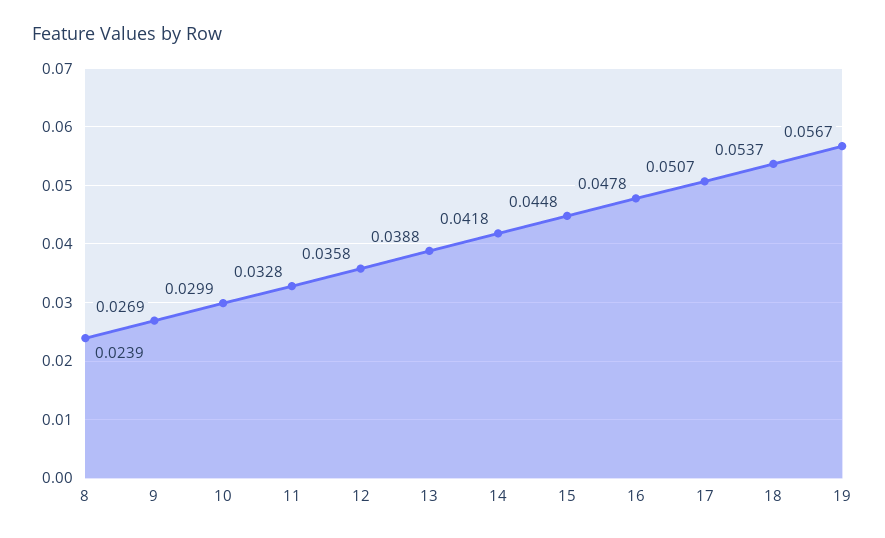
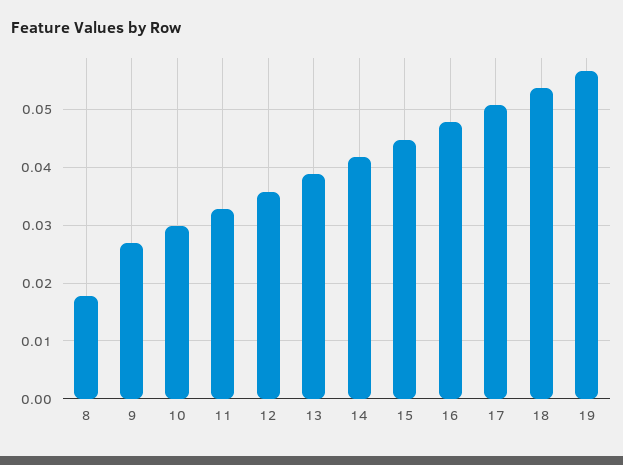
  {
-   "8": 0.0239,
+   "8": 0.018,
    "9": 0.0269,
    "10": 0.0299,
    "11": 0.0328,
    "12": 0.0358,
    "13": 0.0388,
    "14": 0.0418,
    "15": 0.0448,
    "16": 0.0478,
    "17": 0.0507,
    "18": 0.0537,
    "19": 0.0567
  }

